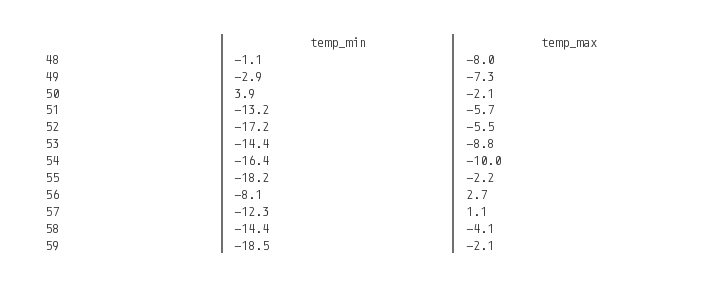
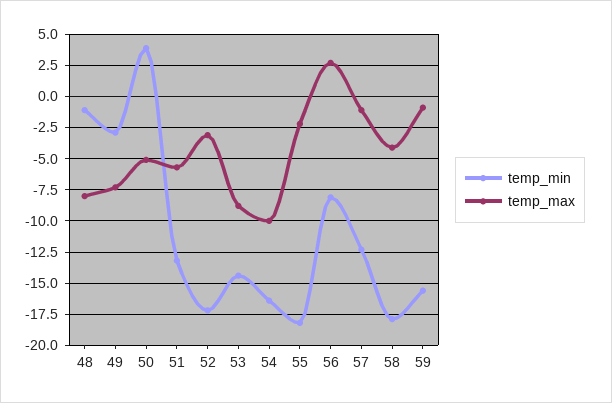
  {
    "temp_min": {
      "48": -1.1,
      "49": -2.9,
      "50": 3.9,
      "51": -13.2,
      "52": -17.2,
      "53": -14.4,
      "54": -16.4,
      "55": -18.2,
      "56": -8.1,
      "57": -12.3,
-     "58": -14.4,
+     "58": -18,
-     "59": -18.5
+     "59": -15.5
    },
    "temp_max": {
      "48": -8,
      "49": -7.3,
-     "50": -2.1,
+     "50": -5,
      "51": -5.7,
-     "52": -5.5,
+     "52": -3,
      "53": -8.8,
      "54": -10,
      "55": -2.2,
      "56": 2.7,
-     "57": 1.1,
+     "57": -1,
      "58": -4.1,
-     "59": -2.1
+     "59": -1
    }
  }

